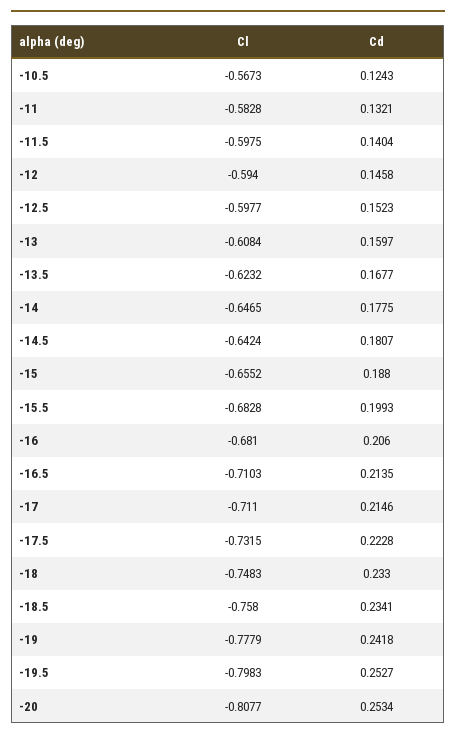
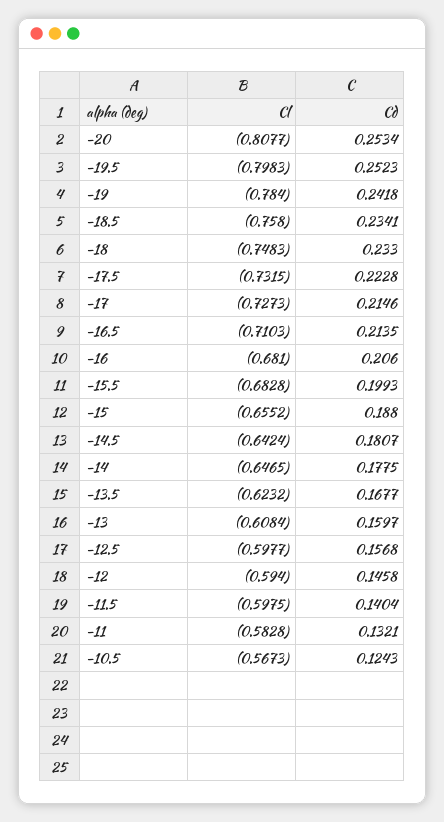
  {
    "Cl": {
      "-10.5": -0.5673,
      "-11": -0.5828,
      "-11.5": -0.5975,
      "-12": -0.594,
      "-12.5": -0.5977,
      "-13": -0.6084,
      "-13.5": -0.6232,
      "-14": -0.6465,
      "-14.5": -0.6424,
      "-15": -0.6552,
      "-15.5": -0.6828,
      "-16": -0.681,
      "-16.5": -0.7103,
-     "-17": -0.711,
+     "-17": -0.7273,
      "-17.5": -0.7315,
      "-18": -0.7483,
      "-18.5": -0.758,
-     "-19": -0.7779,
+     "-19": -0.784,
      "-19.5": -0.7983,
      "-20": -0.8077
    },
    "Cd": {
      "-10.5": 0.1243,
      "-11": 0.1321,
      "-11.5": 0.1404,
      "-12": 0.1458,
-     "-12.5": 0.1523,
+     "-12.5": 0.1568,
      "-13": 0.1597,
      "-13.5": 0.1677,
      "-14": 0.1775,
      "-14.5": 0.1807,
      "-15": 0.188,
      "-15.5": 0.1993,
      "-16": 0.206,
      "-16.5": 0.2135,
      "-17": 0.2146,
      "-17.5": 0.2228,
      "-18": 0.233,
      "-18.5": 0.2341,
      "-19": 0.2418,
-     "-19.5": 0.2527,
+     "-19.5": 0.2523,
      "-20": 0.2534
    }
  }

